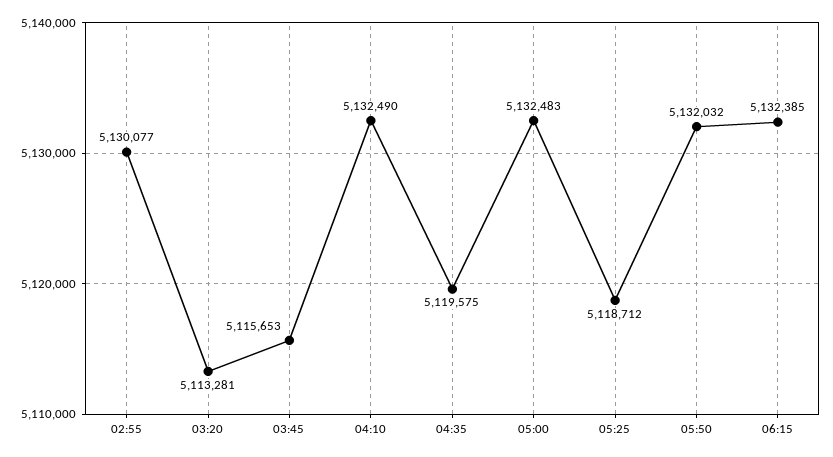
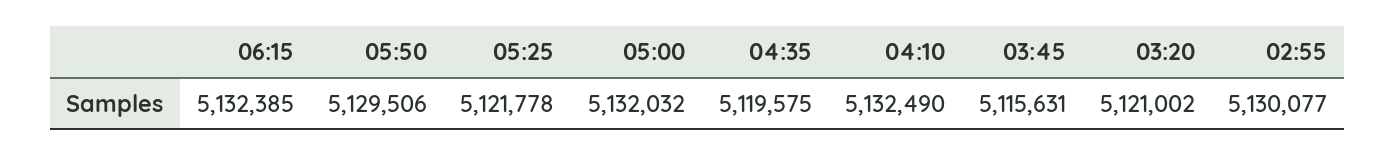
  {
    "02:55": 5130077,
-   "03:20": 5113281,
+   "03:20": 5121002,
-   "03:45": 5115653,
+   "03:45": 5115631,
    "04:10": 5132490,
    "04:35": 5119575,
-   "05:00": 5132483,
+   "05:00": 5132032,
-   "05:25": 5118712,
+   "05:25": 5121778,
-   "05:50": 5132032,
+   "05:50": 5129506,
    "06:15": 5132385
  }

